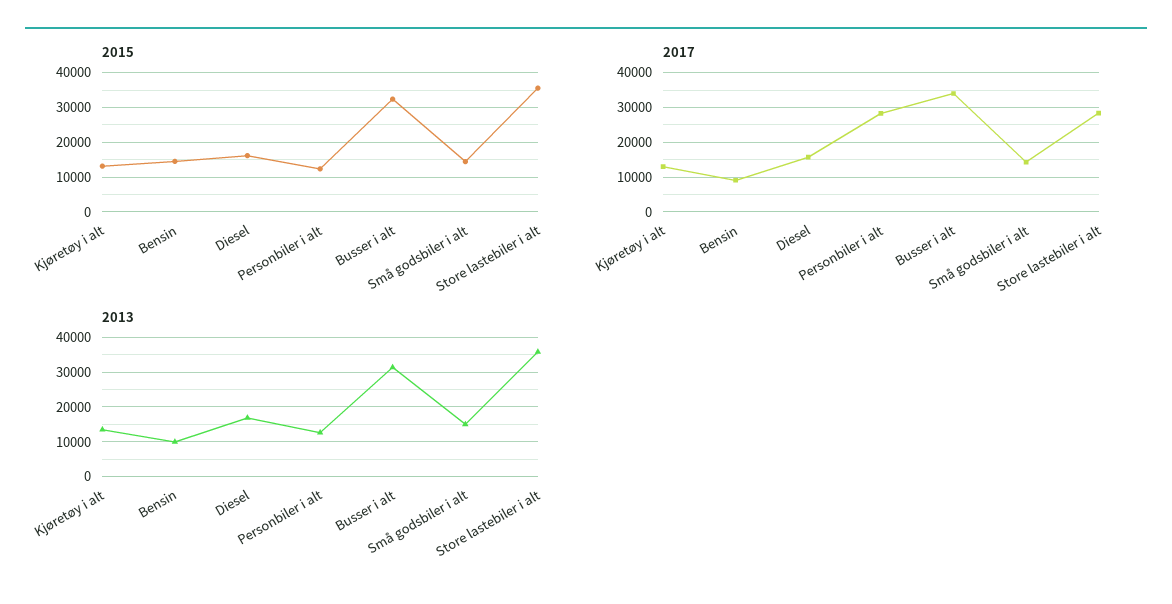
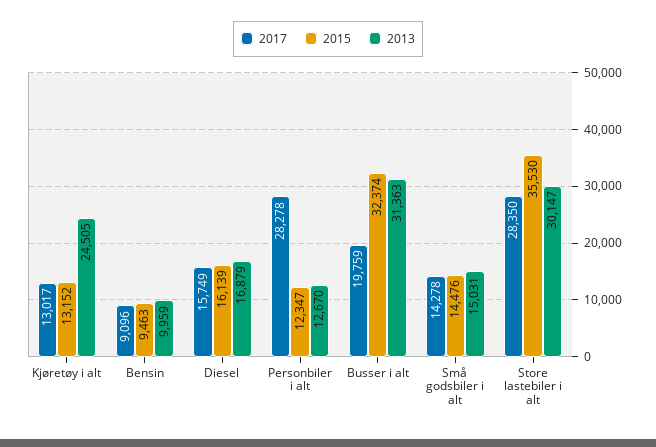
  {
    "2015": {
      "Kjøretøy i alt": 13152,
-     "Bensin": 14000,
+     "Bensin": 9463,
      "Diesel": 16139,
      "Personbiler i alt": 12347,
      "Busser i alt": 32374,
      "Små godsbiler i alt": 14476,
      "Store lastebiler i alt": 35530
    },
    "2017": {
      "Kjøretøy i alt": 13017,
      "Bensin": 9096,
      "Diesel": 15749,
      "Personbiler i alt": 28278,
-     "Busser i alt": 34000,
+     "Busser i alt": 19759,
      "Små godsbiler i alt": 14278,
      "Store lastebiler i alt": 28350
    },
    "2013": {
-     "Kjøretøy i alt": 14000,
+     "Kjøretøy i alt": 24505,
      "Bensin": 9959,
      "Diesel": 16879,
      "Personbiler i alt": 12670,
      "Busser i alt": 31363,
      "Små godsbiler i alt": 15031,
-     "Store lastebiler i alt": 36000
+     "Store lastebiler i alt": 30147
    }
  }

